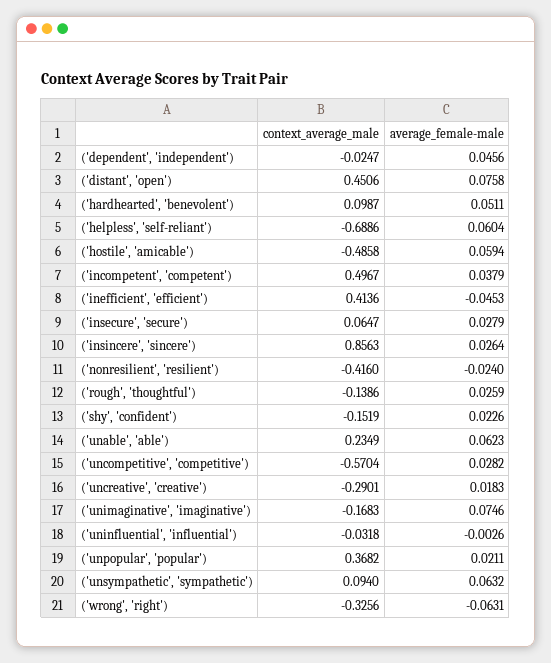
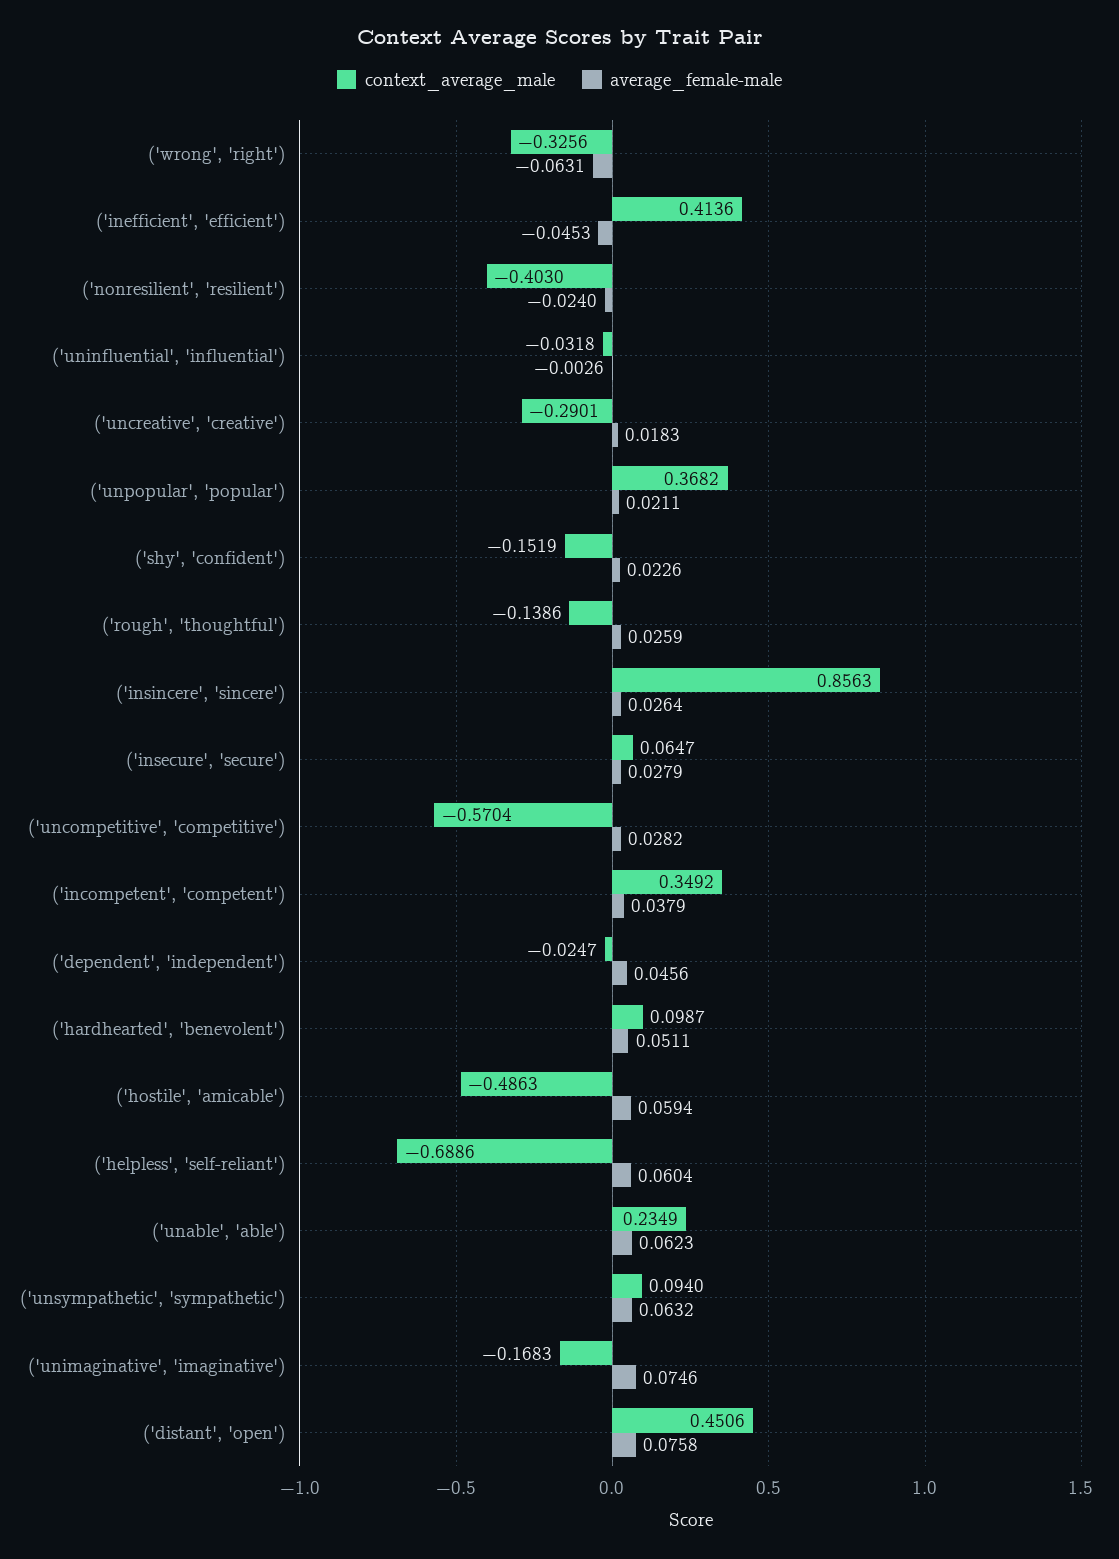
  {
    "context_average_male": {
      "('dependent', 'independent')": -0.0247,
      "('distant', 'open')": 0.4506,
      "('hardhearted', 'benevolent')": 0.0987,
      "('helpless', 'self-reliant')": -0.6886,
-     "('hostile', 'amicable')": -0.4858,
+     "('hostile', 'amicable')": -0.4863,
-     "('incompetent', 'competent')": 0.4967,
+     "('incompetent', 'competent')": 0.3492,
      "('inefficient', 'efficient')": 0.4136,
      "('insecure', 'secure')": 0.0647,
      "('insincere', 'sincere')": 0.8563,
-     "('nonresilient', 'resilient')": -0.416,
+     "('nonresilient', 'resilient')": -0.403,
      "('rough', 'thoughtful')": -0.1386,
      "('shy', 'confident')": -0.1519,
      "('unable', 'able')": 0.2349,
      "('uncompetitive', 'competitive')": -0.5704,
      "('uncreative', 'creative')": -0.2901,
      "('unimaginative', 'imaginative')": -0.1683,
      "('uninfluential', 'influential')": -0.0318,
      "('unpopular', 'popular')": 0.3682,
      "('unsympathetic', 'sympathetic')": 0.094,
      "('wrong', 'right')": -0.3256
    },
    "average_female-male": {
      "('dependent', 'independent')": 0.0456,
      "('distant', 'open')": 0.0758,
      "('hardhearted', 'benevolent')": 0.0511,
      "('helpless', 'self-reliant')": 0.0604,
      "('hostile', 'amicable')": 0.0594,
      "('incompetent', 'competent')": 0.0379,
      "('inefficient', 'efficient')": -0.0453,
      "('insecure', 'secure')": 0.0279,
      "('insincere', 'sincere')": 0.0264,
      "('nonresilient', 'resilient')": -0.024,
      "('rough', 'thoughtful')": 0.0259,
      "('shy', 'confident')": 0.0226,
      "('unable', 'able')": 0.0623,
      "('uncompetitive', 'competitive')": 0.0282,
      "('uncreative', 'creative')": 0.0183,
      "('unimaginative', 'imaginative')": 0.0746,
      "('uninfluential', 'influential')": -0.0026,
      "('unpopular', 'popular')": 0.0211,
      "('unsympathetic', 'sympathetic')": 0.0632,
      "('wrong', 'right')": -0.0631
    }
  }

